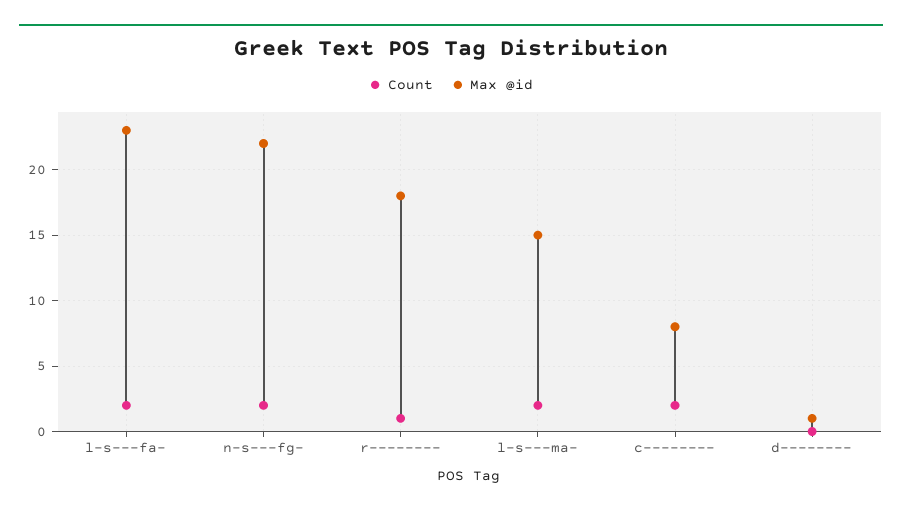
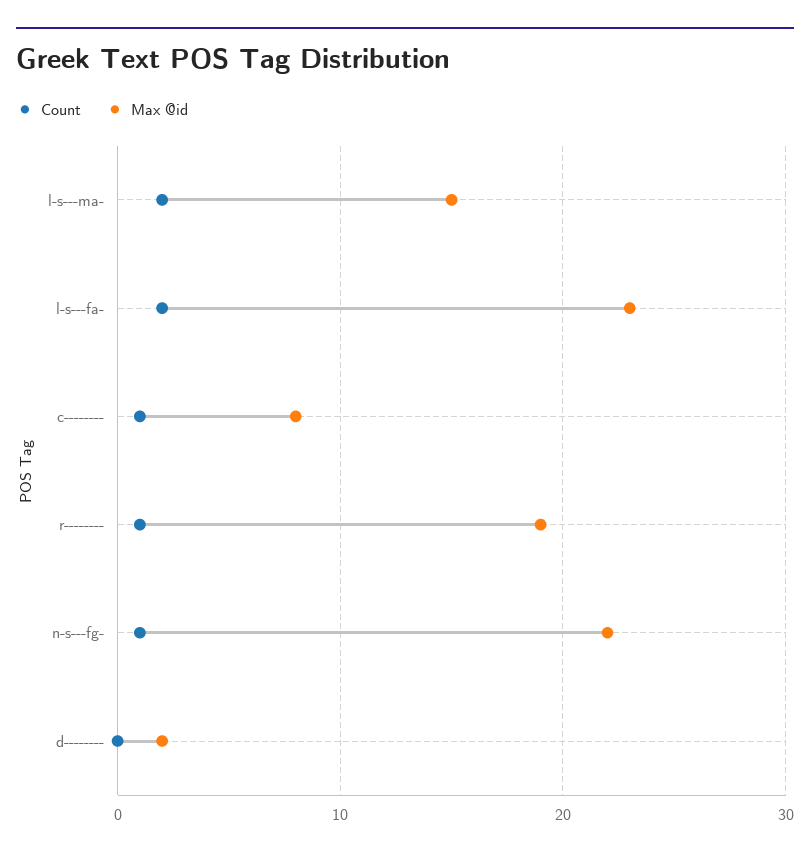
  {
    "Count": {
      "l-s---fa-": 2,
-     "n-s---fg-": 2,
+     "n-s---fg-": 1,
      "r--------": 1,
      "l-s---ma-": 2,
-     "c--------": 2,
+     "c--------": 1,
      "d--------": 0
    },
    "Max @id": {
      "l-s---fa-": 23,
      "n-s---fg-": 22,
-     "r--------": 18,
+     "r--------": 19,
      "l-s---ma-": 15,
      "c--------": 8,
-     "d--------": 1
+     "d--------": 2
    }
  }

